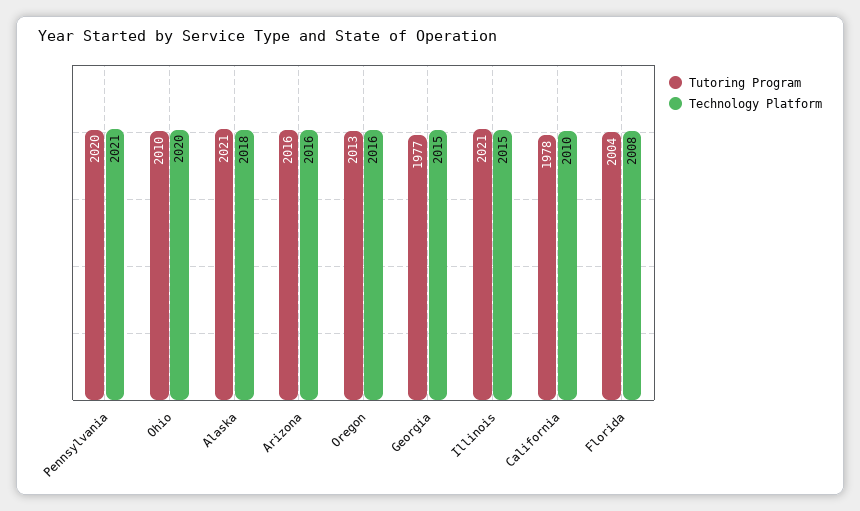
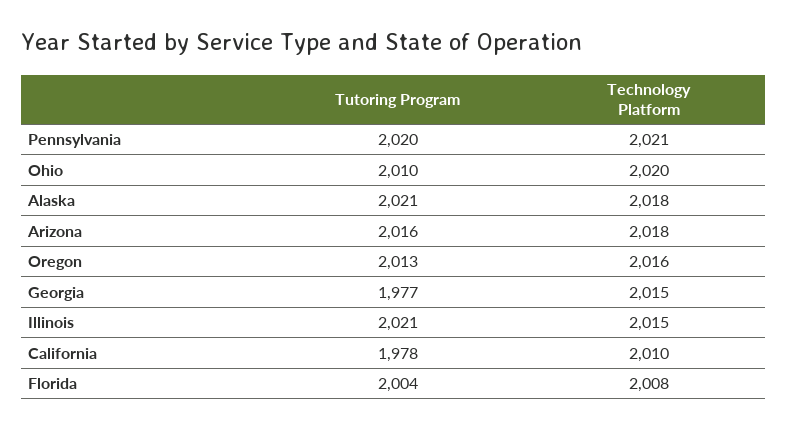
  {
    "Tutoring Program": {
      "Pennsylvania": 2020,
      "Ohio": 2010,
      "Alaska": 2021,
      "Arizona": 2016,
      "Oregon": 2013,
      "Georgia": 1977,
      "Illinois": 2021,
      "California": 1978,
      "Florida": 2004
    },
    "Technology Platform": {
      "Pennsylvania": 2021,
      "Ohio": 2020,
      "Alaska": 2018,
-     "Arizona": 2016,
+     "Arizona": 2018,
      "Oregon": 2016,
      "Georgia": 2015,
      "Illinois": 2015,
      "California": 2010,
      "Florida": 2008
    }
  }

